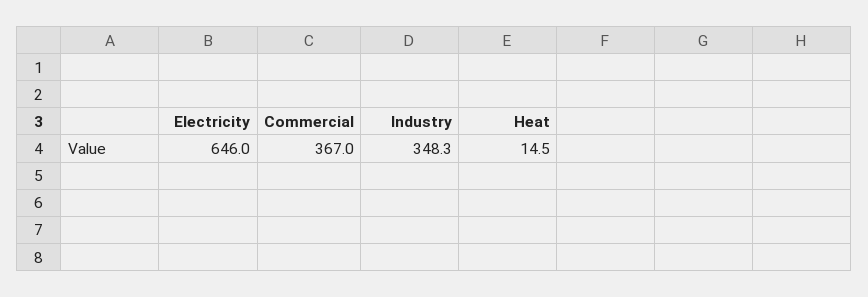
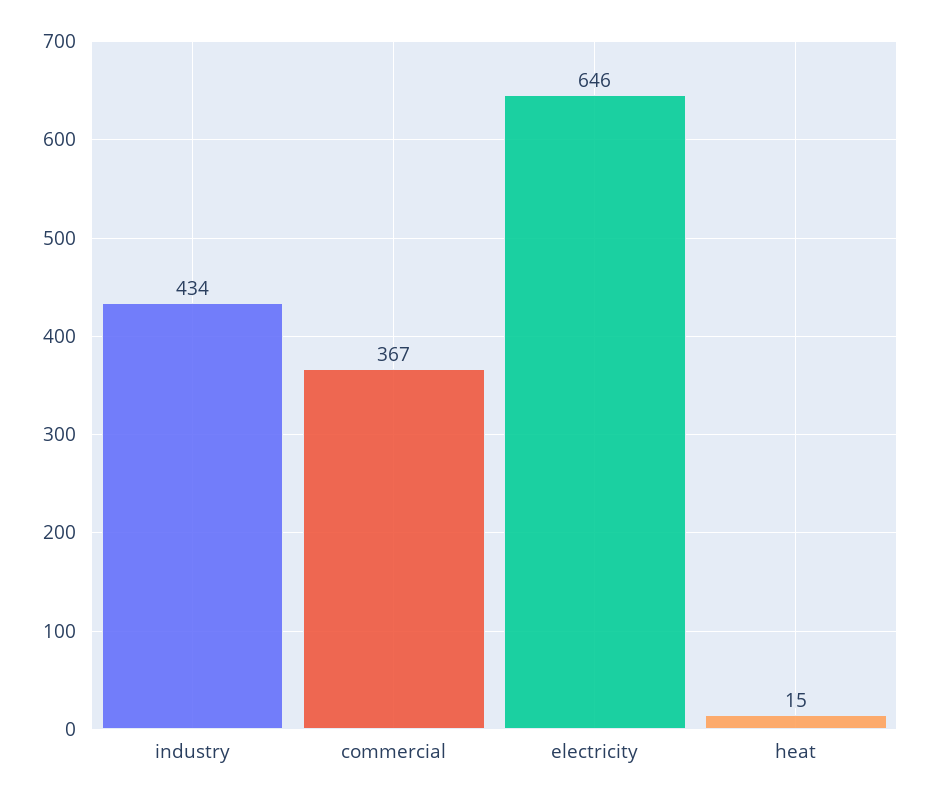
  {
    "Electricity": 646,
    "Commercial": 367,
-   "Industry": 348.3,
+   "Industry": 434,
    "Heat": 14.5
  }

